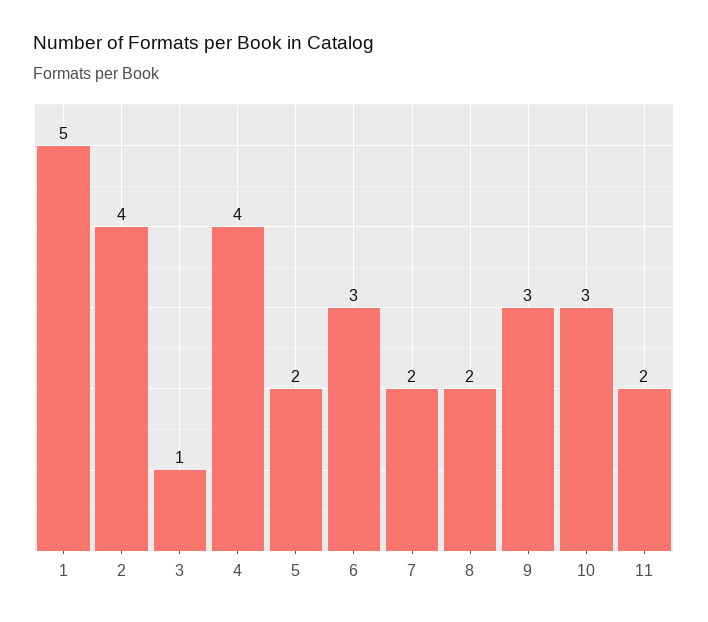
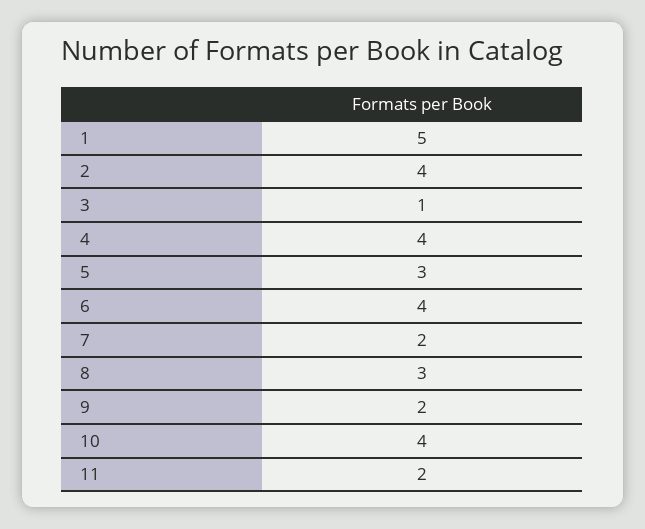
  {
    "1": 5,
    "2": 4,
    "3": 1,
    "4": 4,
-   "5": 2,
+   "5": 3,
-   "6": 3,
+   "6": 4,
    "7": 2,
-   "8": 2,
+   "8": 3,
-   "9": 3,
+   "9": 2,
-   "10": 3,
+   "10": 4,
    "11": 2
  }

